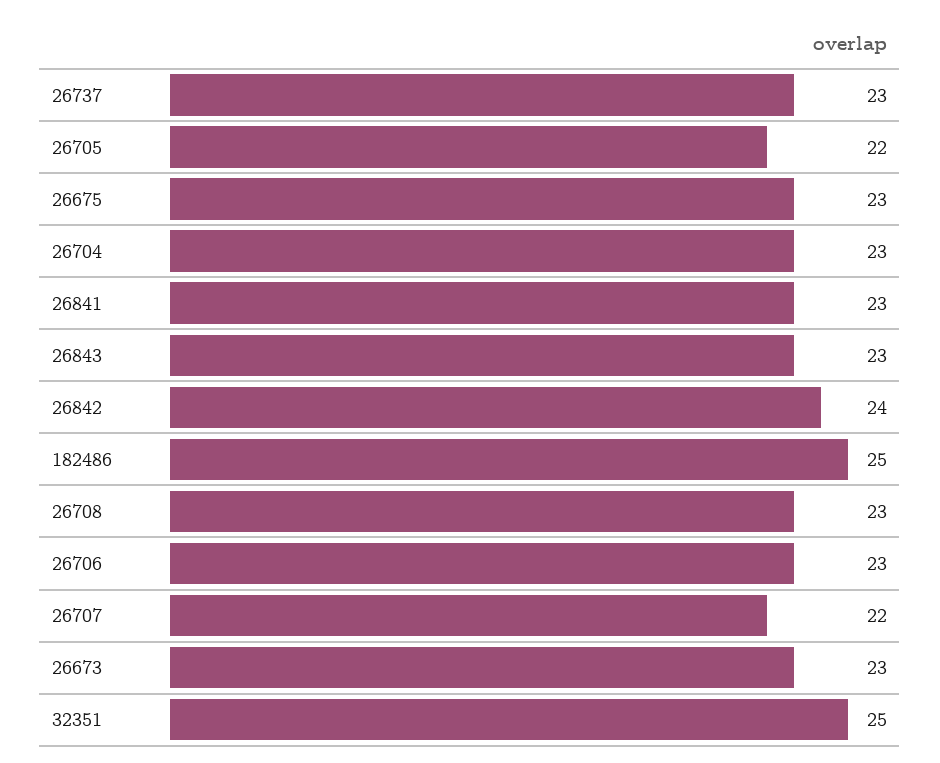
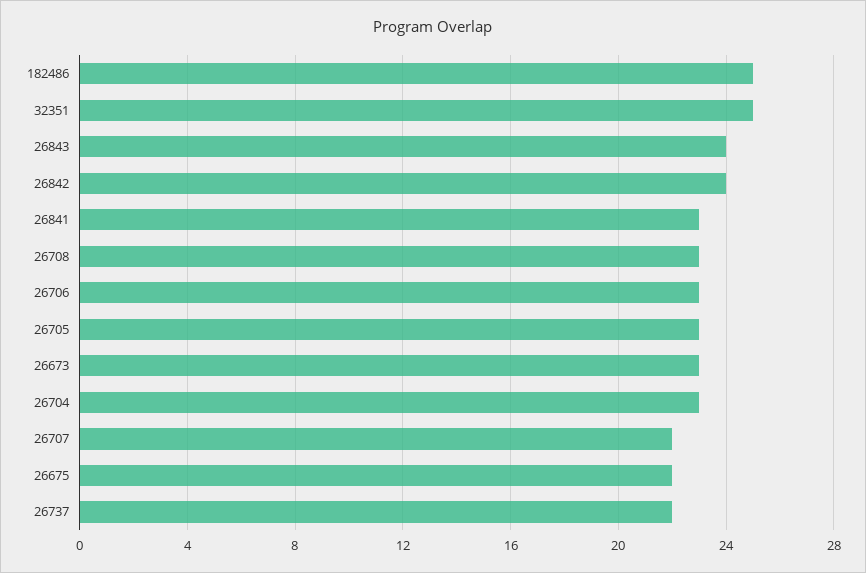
  {
-   "26737": 23,
+   "26737": 22,
-   "26705": 22,
+   "26705": 23,
-   "26675": 23,
+   "26675": 22,
    "26704": 23,
    "26841": 23,
-   "26843": 23,
+   "26843": 24,
    "26842": 24,
    "182486": 25,
    "26708": 23,
    "26706": 23,
    "26707": 22,
    "26673": 23,
    "32351": 25
  }

